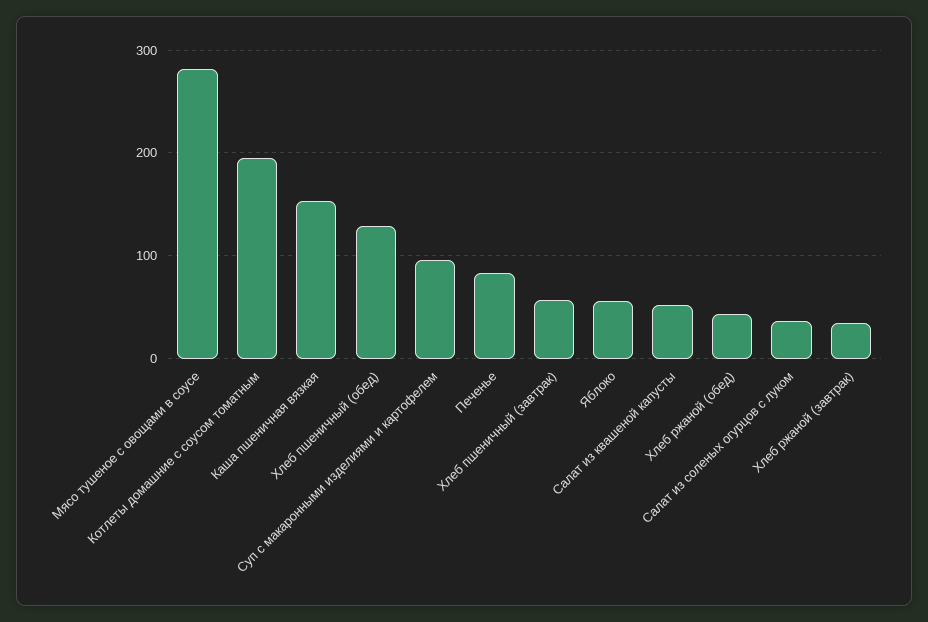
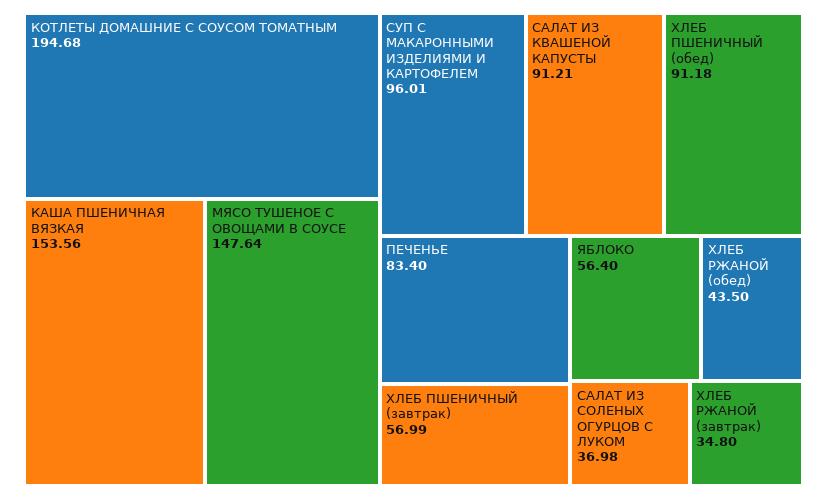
  {
-   "Мясо тушеное с овощами в соусе": 280,
+   "Мясо тушеное с овощами в соусе": 147.64,
    "Котлеты домашние с соусом томатным": 194.68,
    "Каша пшеничная вязкая": 153.56,
-   "Хлеб пшеничный (обед)": 130,
+   "Хлеб пшеничный (обед)": 91.18,
    "Суп с макаронными изделиями и картофелем": 96.01,
    "Печенье": 83.4,
    "Хлеб пшеничный (завтрак)": 56.99,
    "Яблоко": 56.4,
-   "Салат из квашеной капусты": 50,
+   "Салат из квашеной капусты": 91.21,
    "Хлеб ржаной (обед)": 43.5,
    "Салат из соленых огурцов с луком": 36.98,
    "Хлеб ржаной (завтрак)": 34.8
  }

